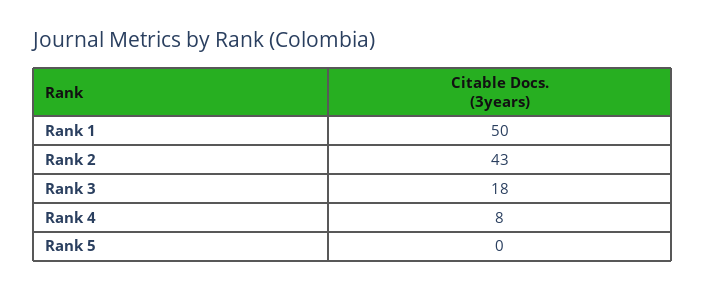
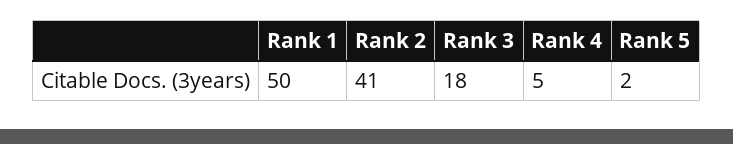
  {
    "Rank 1": 50,
-   "Rank 2": 43,
+   "Rank 2": 41,
    "Rank 3": 18,
-   "Rank 4": 8,
+   "Rank 4": 5,
-   "Rank 5": 0
+   "Rank 5": 2
  }

